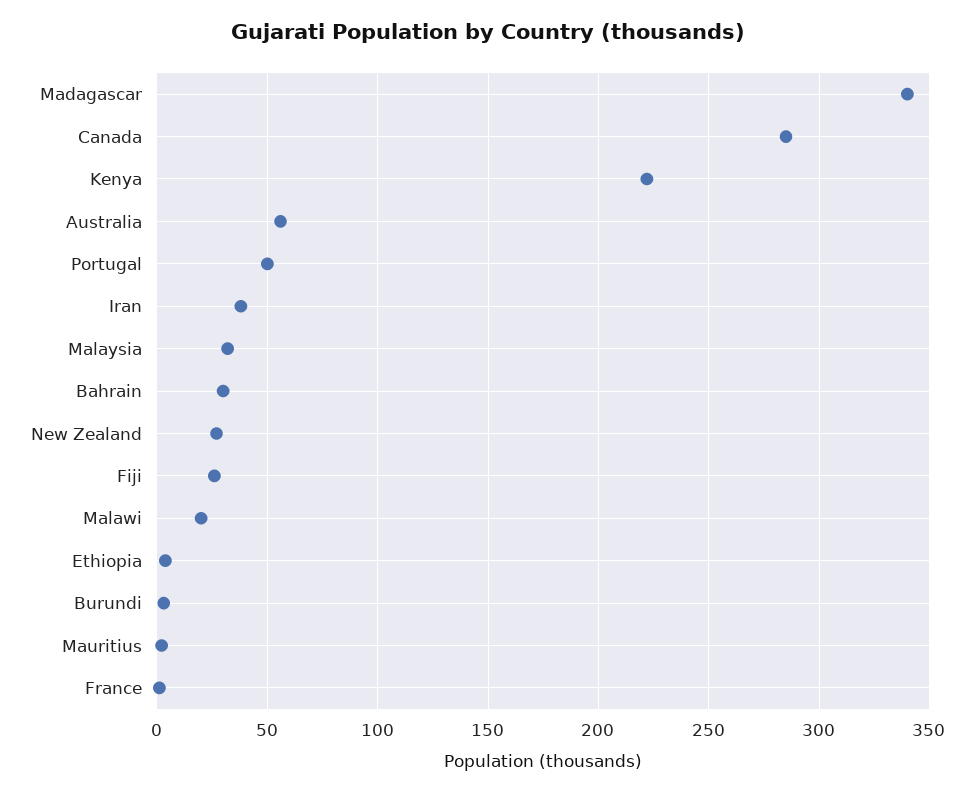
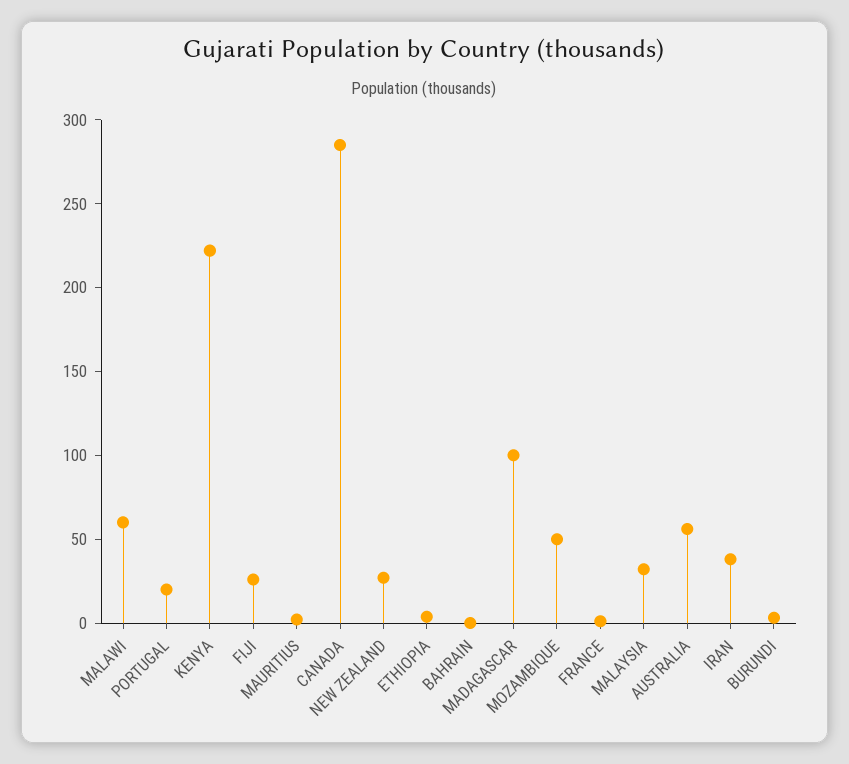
  {
-   "Madagascar": 340,
+   "Madagascar": 100,
    "Canada": 285,
    "Kenya": 220,
    "Australia": 55,
-   "Portugal": 50,
+   "Portugal": 20,
    "Iran": 40,
    "Malaysia": 30,
-   "Bahrain": 30,
+   "Bahrain": 0,
    "New Zealand": 25,
    "Fiji": 25,
-   "Malawi": 20,
+   "Malawi": 60,
    "Ethiopia": 5,
    "Burundi": 5,
    "Mauritius": 0,
-   "France": 0
+   "France": 0,
+   "MOZAMBIQUE": 50
  }

